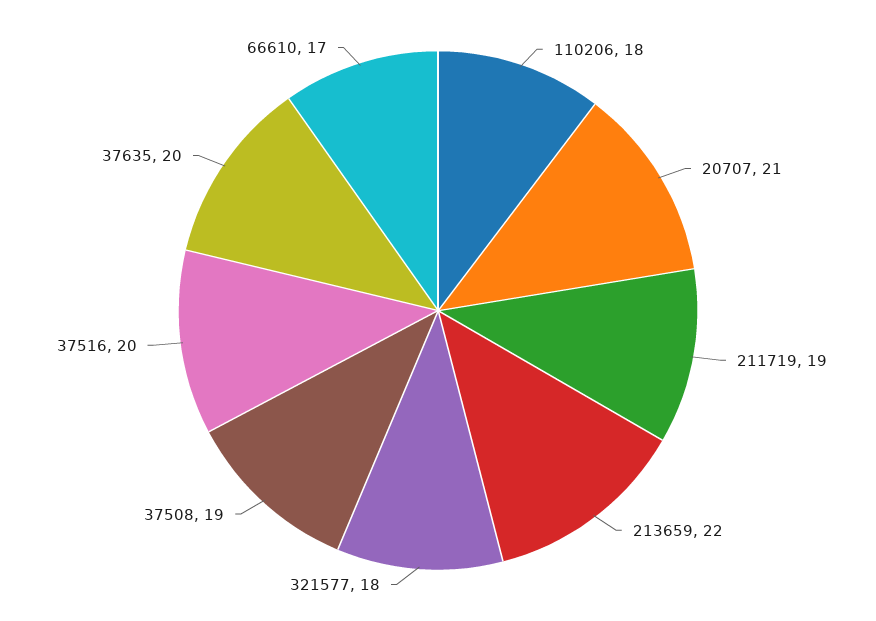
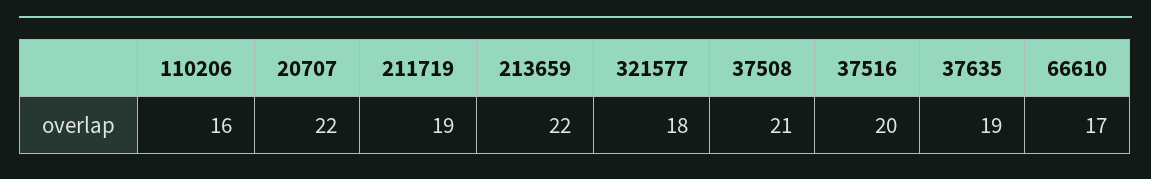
  {
-   "110206": 18,
+   "110206": 16,
-   "20707": 21,
+   "20707": 22,
    "211719": 19,
    "213659": 22,
    "321577": 18,
-   "37508": 19,
+   "37508": 21,
    "37516": 20,
-   "37635": 20,
+   "37635": 19,
    "66610": 17
  }

